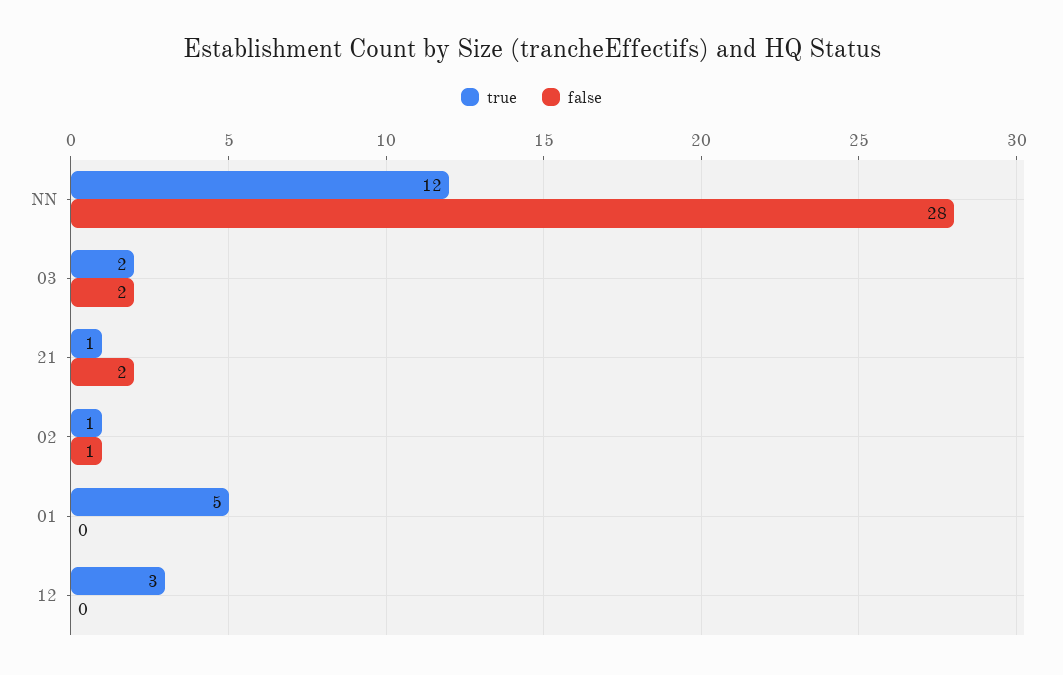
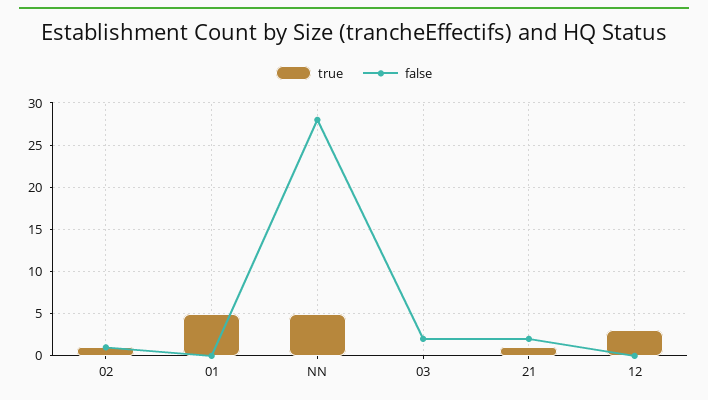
  {
    "true": {
-     "NN": 12,
+     "NN": 5,
-     "03": 2,
+     "03": 0,
      "21": 1,
      "02": 1,
      "01": 5,
      "12": 3
    },
    "false": {
      "NN": 28,
      "03": 2,
      "21": 2,
      "02": 1,
      "01": 0,
      "12": 0
    }
  }

